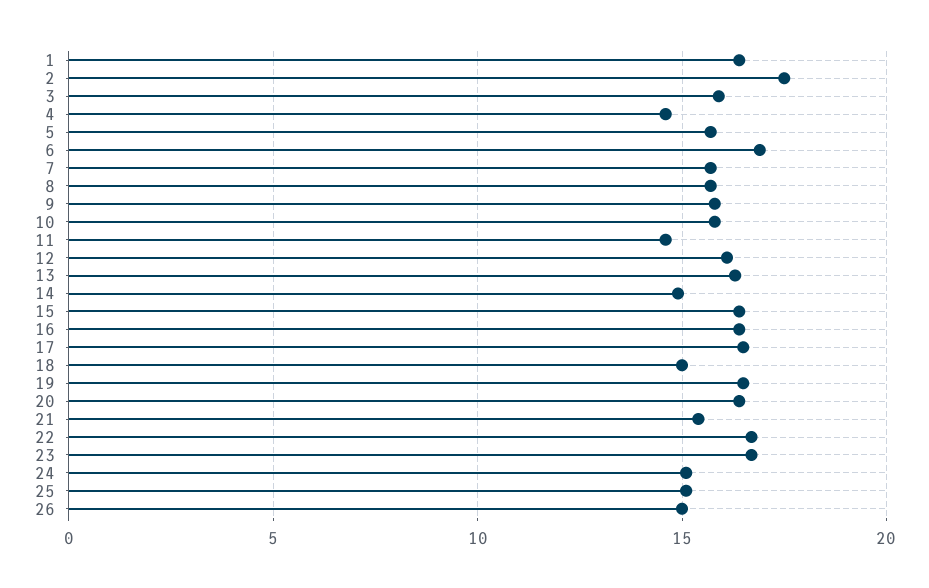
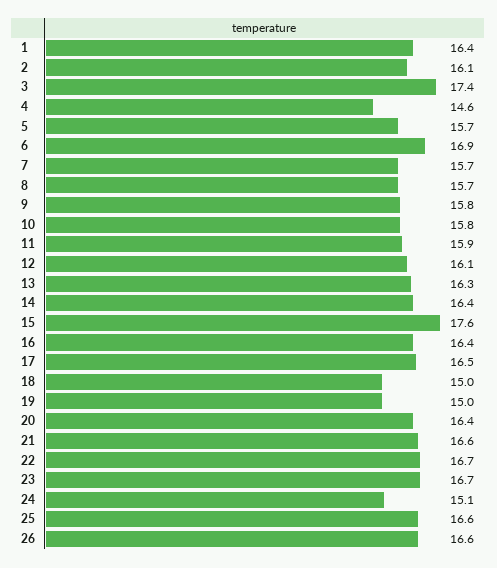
  {
    "1": 16.4,
-   "2": 17.5,
+   "2": 16.1,
-   "3": 16,
+   "3": 17.4,
    "4": 14.6,
    "5": 15.7,
    "6": 16.9,
    "7": 15.7,
    "8": 15.7,
    "9": 15.8,
    "10": 15.8,
-   "11": 14.5,
+   "11": 15.9,
    "12": 16.1,
    "13": 16.3,
-   "14": 15,
+   "14": 16.4,
-   "15": 16.5,
+   "15": 17.6,
    "16": 16.4,
    "17": 16.5,
    "18": 15,
-   "19": 16.5,
+   "19": 15,
    "20": 16.4,
-   "21": 15.5,
+   "21": 16.6,
    "22": 16.7,
    "23": 16.7,
    "24": 15.1,
-   "25": 15,
+   "25": 16.6,
-   "26": 15
+   "26": 16.6
  }

